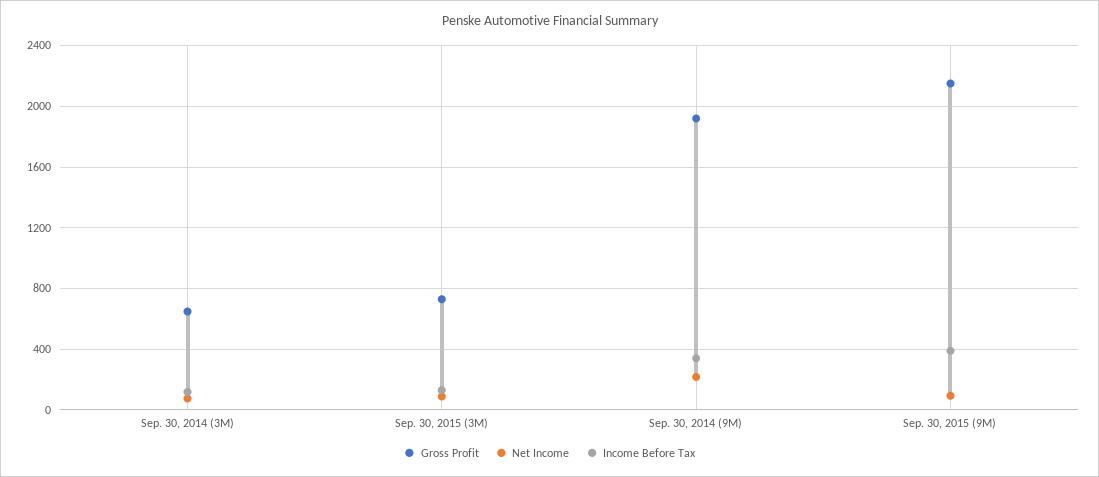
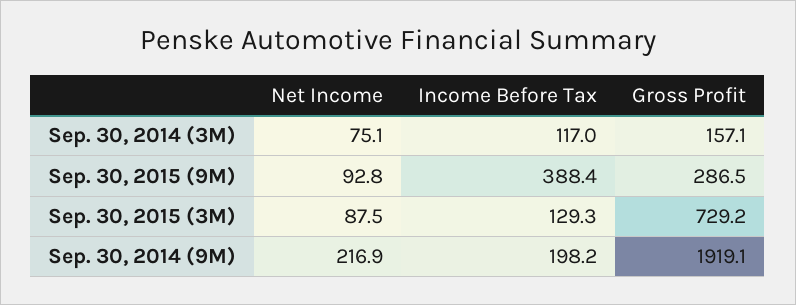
  {
    "Gross Profit": {
-     "Sep. 30, 2014 (3M)": 650,
+     "Sep. 30, 2014 (3M)": 157.1,
      "Sep. 30, 2015 (3M)": 729.2,
      "Sep. 30, 2014 (9M)": 1919.1,
-     "Sep. 30, 2015 (9M)": 2150
+     "Sep. 30, 2015 (9M)": 286.5
    },
    "Net Income": {
      "Sep. 30, 2014 (3M)": 75.1,
      "Sep. 30, 2015 (3M)": 87.5,
      "Sep. 30, 2014 (9M)": 216.9,
      "Sep. 30, 2015 (9M)": 92.8
    },
    "Income Before Tax": {
      "Sep. 30, 2014 (3M)": 117,
      "Sep. 30, 2015 (3M)": 129.3,
-     "Sep. 30, 2014 (9M)": 350,
+     "Sep. 30, 2014 (9M)": 198.2,
      "Sep. 30, 2015 (9M)": 388.4
    }
  }

